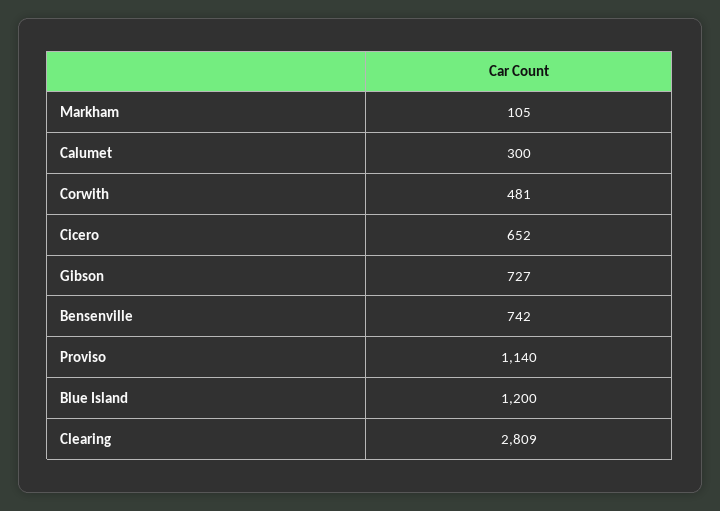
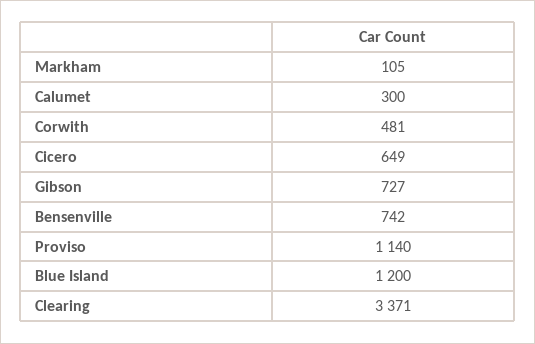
  {
    "Markham": 105,
    "Calumet": 300,
    "Corwith": 481,
-   "Cicero": 652,
+   "Cicero": 649,
    "Gibson": 727,
    "Bensenville": 742,
    "Proviso": 1140,
    "Blue Island": 1200,
-   "Clearing": 2809
+   "Clearing": 3371
  }

